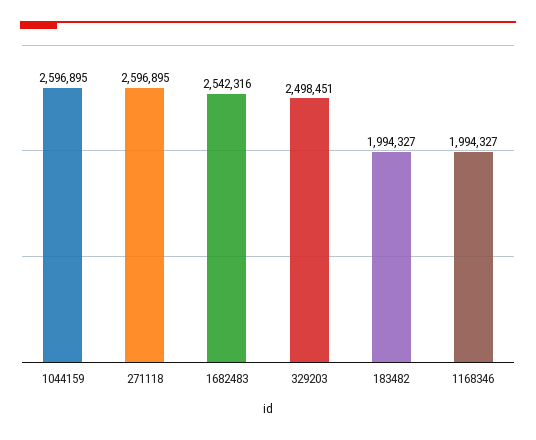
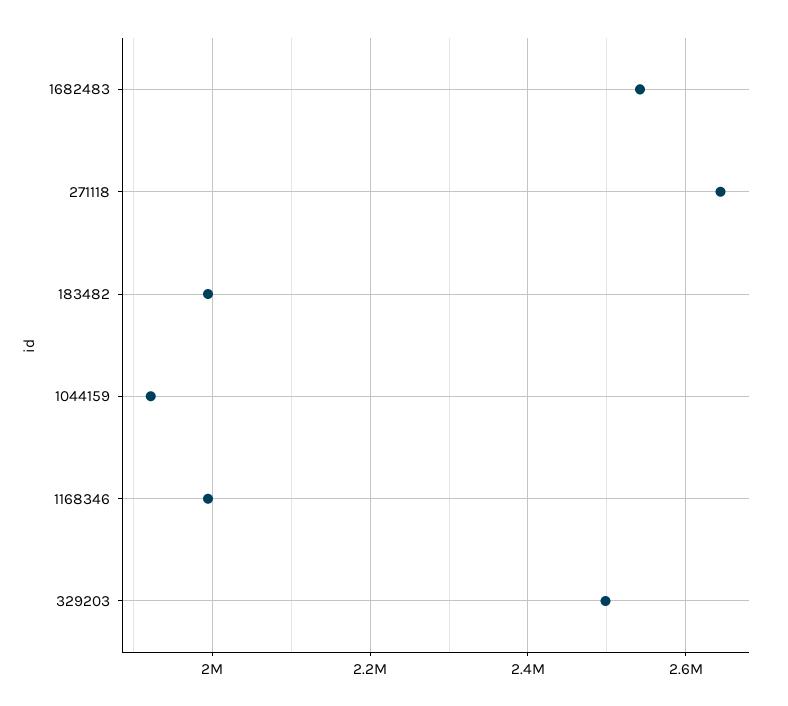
  {
-   "1044159": 2596895,
+   "1044159": 1920000,
-   "271118": 2596895,
+   "271118": 2640000,
    "1682483": 2542316,
    "329203": 2498451,
    "183482": 1994327,
    "1168346": 1994327
  }

